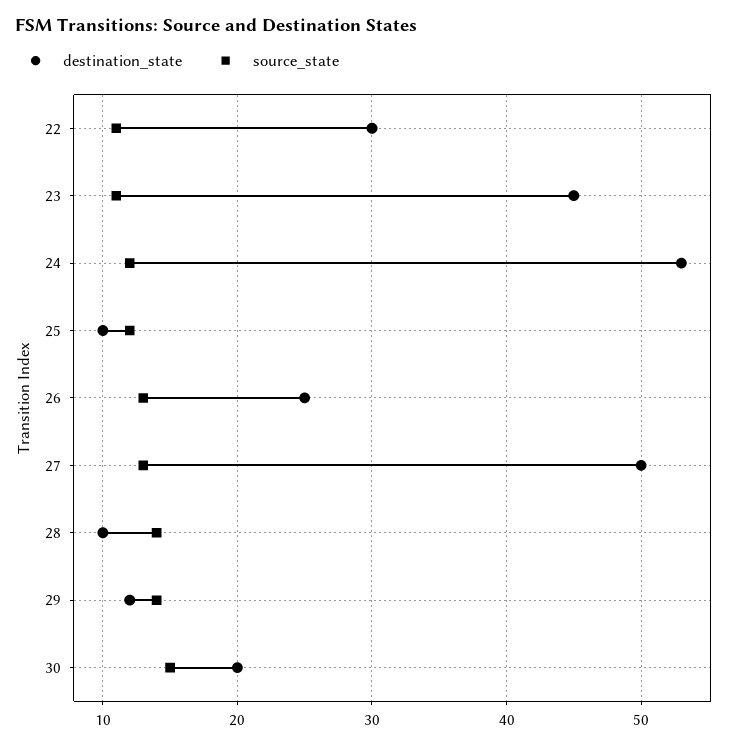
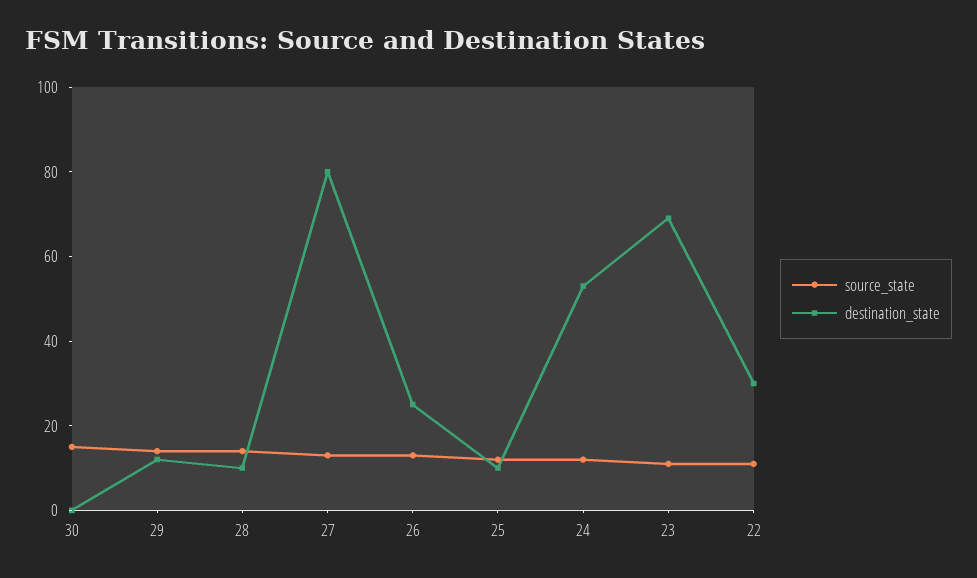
  {
    "destination_state": {
      "22": 30,
-     "23": 45,
+     "23": 70,
      "24": 53,
      "25": 10,
      "26": 25,
-     "27": 50,
+     "27": 80,
      "28": 10,
      "29": 12,
-     "30": 20
+     "30": 0
    },
    "source_state": {
      "22": 11,
      "23": 11,
      "24": 12,
      "25": 12,
      "26": 13,
      "27": 13,
      "28": 14,
      "29": 14,
      "30": 15
    }
  }

